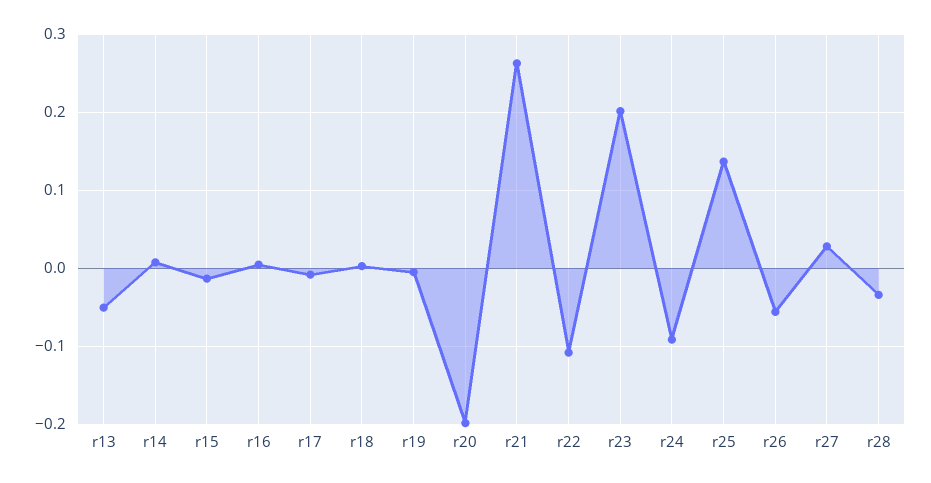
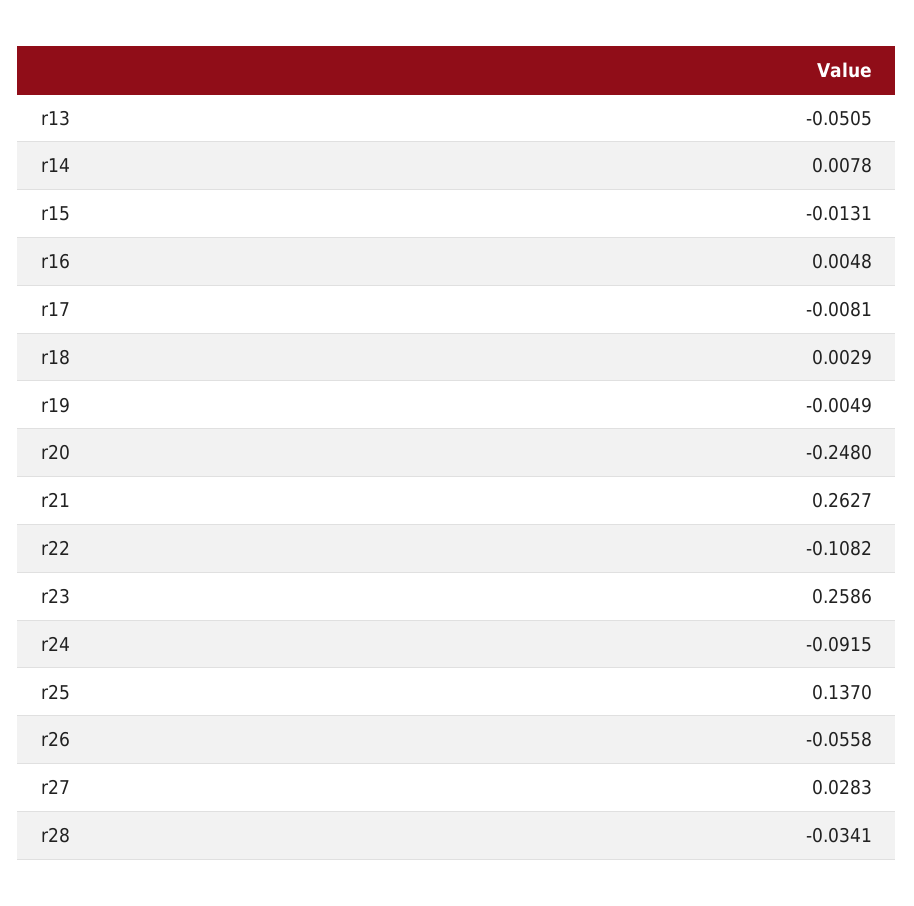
  {
    "r13": -0.0505,
    "r14": 0.0078,
    "r15": -0.0131,
    "r16": 0.0048,
    "r17": -0.0081,
    "r18": 0.0029,
    "r19": -0.0049,
-   "r20": -0.2,
+   "r20": -0.248,
    "r21": 0.2627,
    "r22": -0.1082,
-   "r23": 0.2,
+   "r23": 0.2586,
    "r24": -0.0915,
    "r25": 0.137,
    "r26": -0.0558,
    "r27": 0.0283,
    "r28": -0.0341
  }

